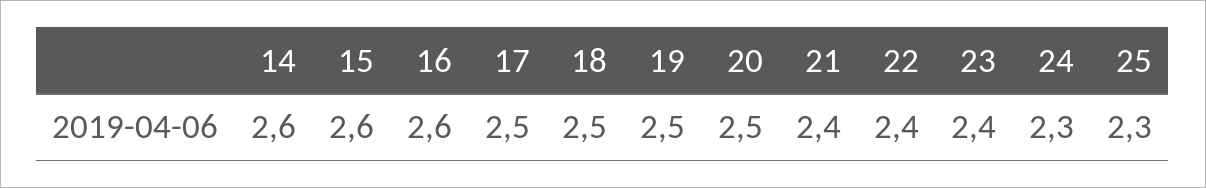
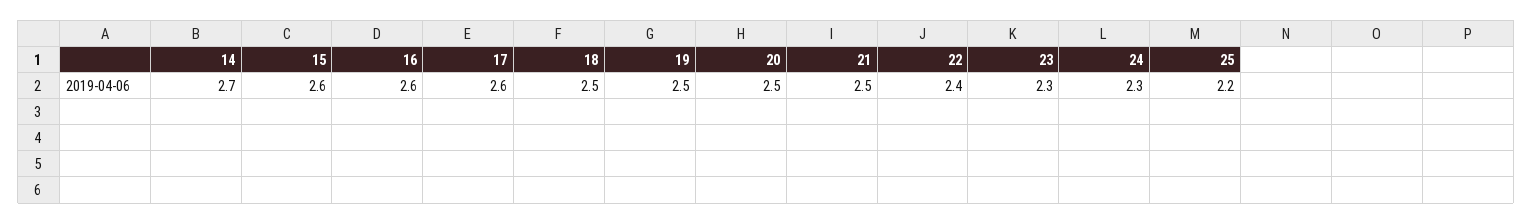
  {
-   "14": 2.6,
+   "14": 2.7,
    "15": 2.6,
    "16": 2.6,
-   "17": 2.5,
+   "17": 2.6,
    "18": 2.5,
    "19": 2.5,
    "20": 2.5,
-   "21": 2.4,
+   "21": 2.5,
    "22": 2.4,
-   "23": 2.4,
+   "23": 2.3,
    "24": 2.3,
-   "25": 2.3
+   "25": 2.2
  }

